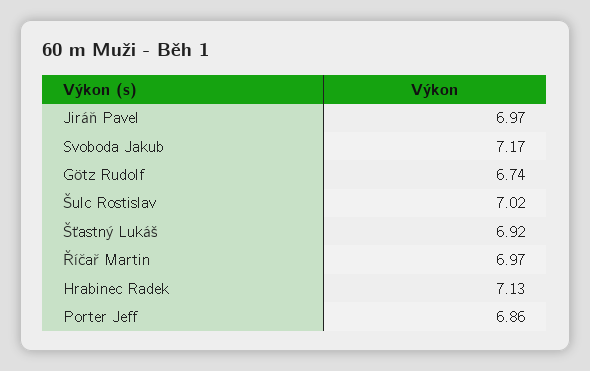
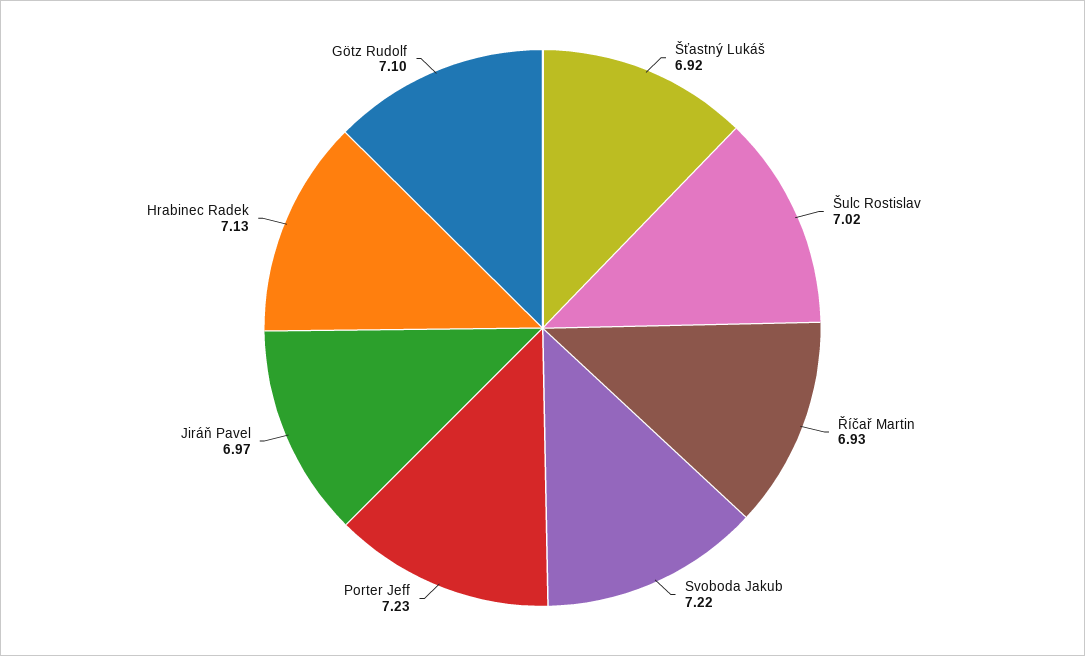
  {
    "Jiráň Pavel": 6.97,
-   "Svoboda Jakub": 7.17,
+   "Svoboda Jakub": 7.22,
-   "Götz Rudolf": 6.74,
+   "Götz Rudolf": 7.1,
    "Šulc Rostislav": 7.02,
    "Šťastný Lukáš": 6.92,
-   "Říčař Martin": 6.97,
+   "Říčař Martin": 6.93,
    "Hrabinec Radek": 7.13,
-   "Porter Jeff": 6.86
+   "Porter Jeff": 7.23
  }

